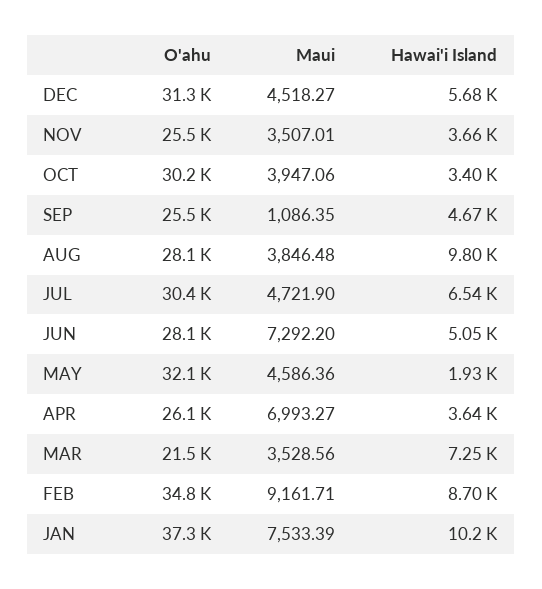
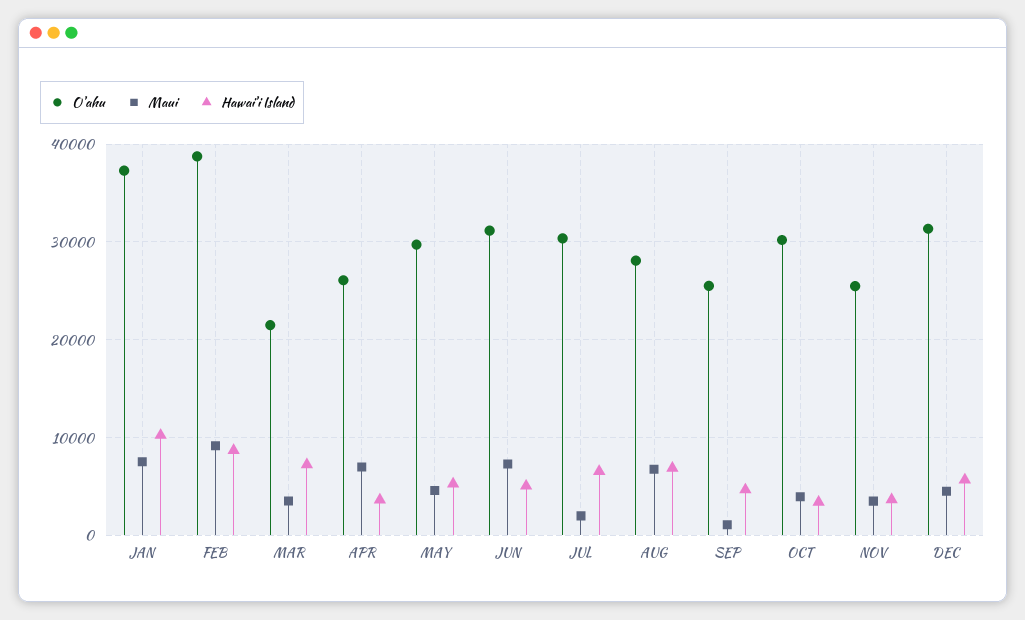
  {
    "O'ahu": {
      "DEC": 31300,
      "NOV": 25500,
      "OCT": 30200,
      "SEP": 25500,
      "AUG": 28100,
      "JUL": 30400,
-     "JUN": 28100,
+     "JUN": 31000,
-     "MAY": 32100,
+     "MAY": 30000,
      "APR": 26100,
      "MAR": 21500,
-     "FEB": 34800,
+     "FEB": 39000,
      "JAN": 37300
    },
    "Maui": {
      "DEC": 4518.27,
      "NOV": 3507.01,
      "OCT": 3947.06,
      "SEP": 1086.35,
-     "AUG": 3846.48,
+     "AUG": 7000,
-     "JUL": 4721.9,
+     "JUL": 2000,
      "JUN": 7292.2,
      "MAY": 4586.36,
      "APR": 6993.27,
      "MAR": 3528.56,
      "FEB": 9161.71,
      "JAN": 7533.39
    },
    "Hawai'i Island": {
      "DEC": 5680,
      "NOV": 3660,
      "OCT": 3400,
      "SEP": 4670,
-     "AUG": 9800,
+     "AUG": 7000,
      "JUL": 6540,
      "JUN": 5050,
-     "MAY": 1930,
+     "MAY": 5000,
      "APR": 3640,
      "MAR": 7250,
      "FEB": 8700,
      "JAN": 10200
    }
  }

